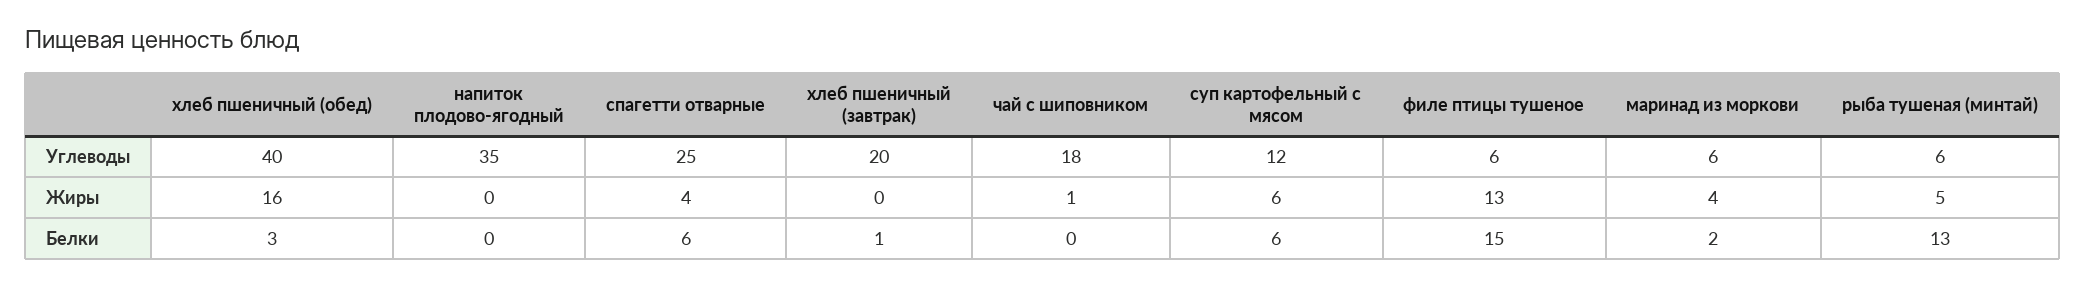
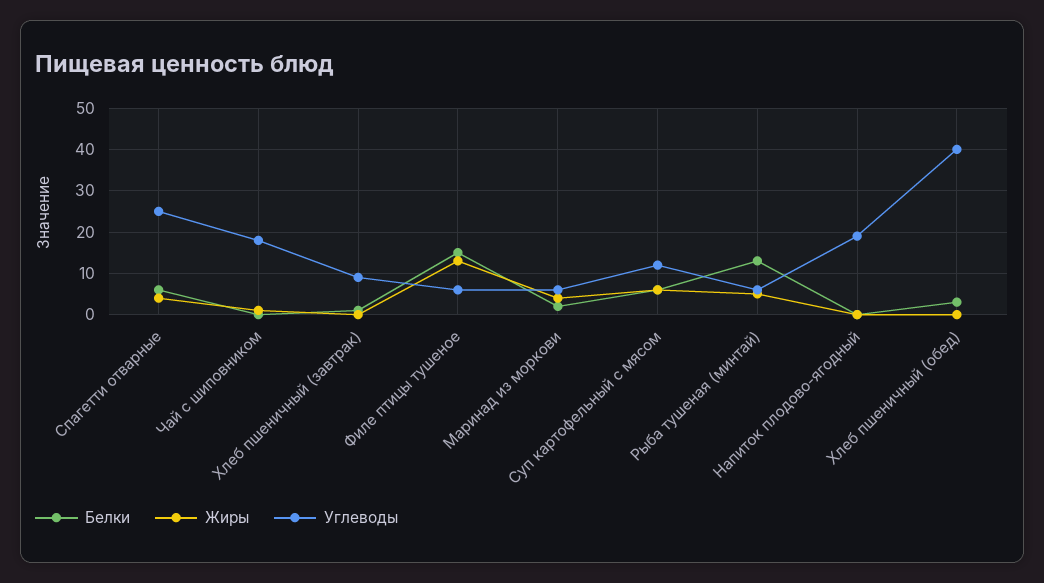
  {
    "Углеводы": {
      "хлеб пшеничный (обед)": 40,
-     "напиток плодово-ягодный": 35,
+     "напиток плодово-ягодный": 20,
      "спагетти отварные": 25,
-     "хлеб пшеничный (завтрак)": 20,
+     "хлеб пшеничный (завтрак)": 10,
      "чай с шиповником": 18,
      "суп картофельный с мясом": 12,
      "филе птицы тушеное": 6,
      "маринад из моркови": 6,
      "рыба тушеная (минтай)": 6
    },
    "Жиры": {
-     "хлеб пшеничный (обед)": 16,
+     "хлеб пшеничный (обед)": 0,
      "напиток плодово-ягодный": 0,
      "спагетти отварные": 4,
      "хлеб пшеничный (завтрак)": 0,
      "чай с шиповником": 1,
      "суп картофельный с мясом": 6,
      "филе птицы тушеное": 13,
      "маринад из моркови": 4,
      "рыба тушеная (минтай)": 5
    },
    "Белки": {
      "хлеб пшеничный (обед)": 3,
      "напиток плодово-ягодный": 0,
      "спагетти отварные": 6,
      "хлеб пшеничный (завтрак)": 1,
      "чай с шиповником": 0,
      "суп картофельный с мясом": 6,
      "филе птицы тушеное": 15,
      "маринад из моркови": 2,
      "рыба тушеная (минтай)": 13
    }
  }

